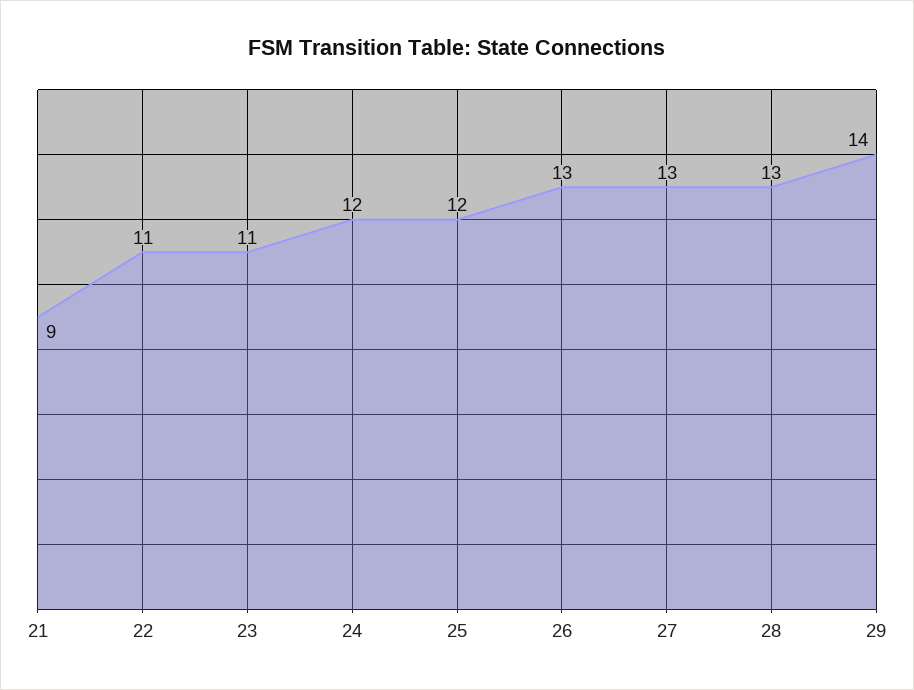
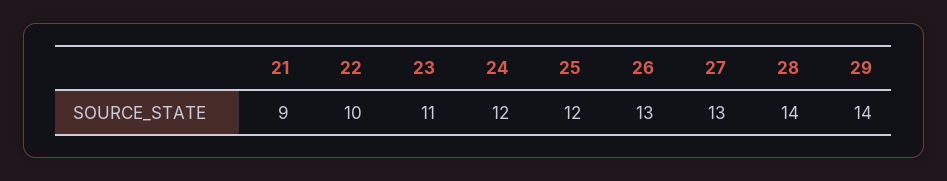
  {
    "21": 9,
-   "22": 11,
+   "22": 10,
    "23": 11,
    "24": 12,
    "25": 12,
    "26": 13,
    "27": 13,
-   "28": 13,
+   "28": 14,
    "29": 14
  }

